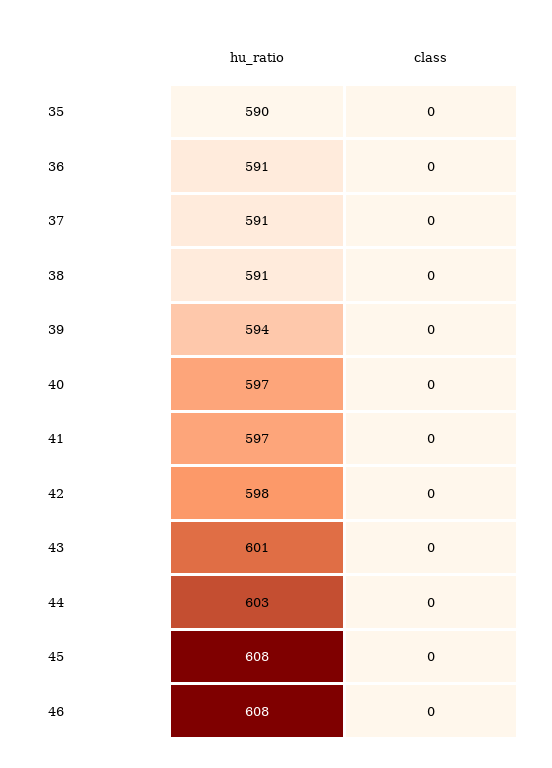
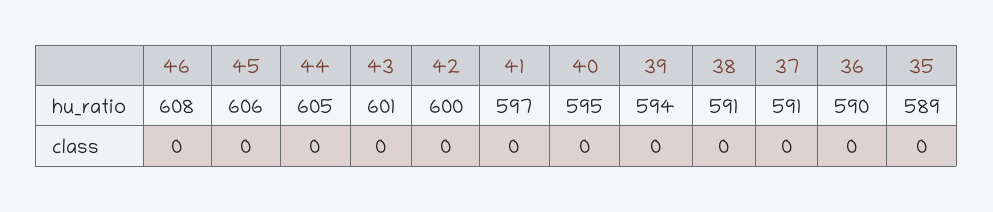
  {
    "hu_ratio": {
-     "35": 590,
+     "35": 589,
-     "36": 591,
+     "36": 590,
      "37": 591,
      "38": 591,
      "39": 594,
-     "40": 597,
+     "40": 595,
      "41": 597,
-     "42": 598,
+     "42": 600,
      "43": 601,
-     "44": 603,
+     "44": 605,
-     "45": 608,
+     "45": 606,
      "46": 608
    },
    "class": {
      "35": 0,
      "36": 0,
      "37": 0,
      "38": 0,
      "39": 0,
      "40": 0,
      "41": 0,
      "42": 0,
      "43": 0,
      "44": 0,
      "45": 0,
      "46": 0
    }
  }

